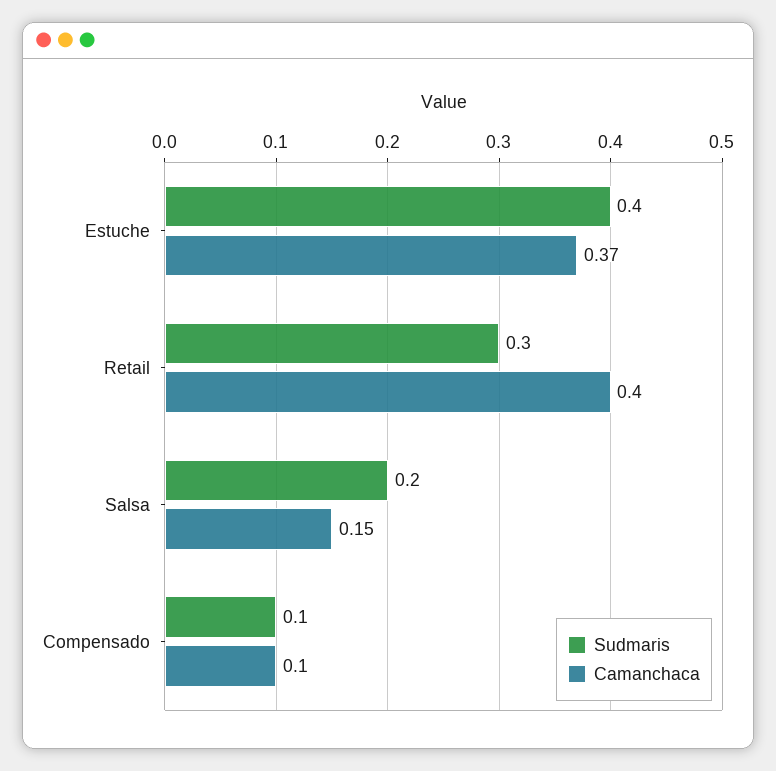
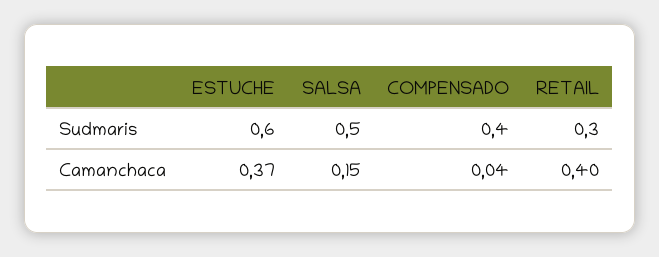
  {
    "Sudmaris": {
-     "Estuche": 0.4,
+     "Estuche": 0.6,
      "Retail": 0.3,
-     "Salsa": 0.2,
+     "Salsa": 0.5,
-     "Compensado": 0.1
+     "Compensado": 0.4
    },
    "Camanchaca": {
      "Estuche": 0.37,
      "Retail": 0.4,
      "Salsa": 0.15,
-     "Compensado": 0.1
+     "Compensado": 0.04
    }
  }

